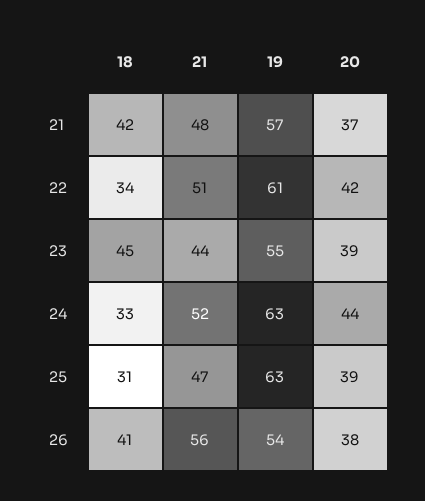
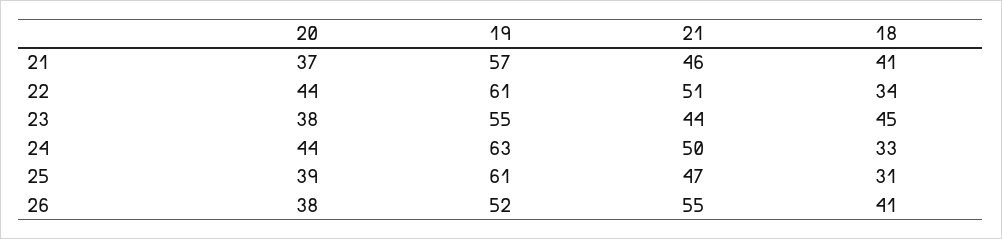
  {
    "18": {
-     "21": 42,
+     "21": 41,
      "22": 34,
      "23": 45,
      "24": 33,
      "25": 31,
      "26": 41
    },
    "21": {
-     "21": 48,
+     "21": 46,
      "22": 51,
      "23": 44,
-     "24": 52,
+     "24": 50,
      "25": 47,
-     "26": 56
+     "26": 55
    },
    "19": {
      "21": 57,
      "22": 61,
      "23": 55,
      "24": 63,
-     "25": 63,
+     "25": 61,
-     "26": 54
+     "26": 52
    },
    "20": {
      "21": 37,
-     "22": 42,
+     "22": 44,
-     "23": 39,
+     "23": 38,
      "24": 44,
      "25": 39,
      "26": 38
    }
  }

